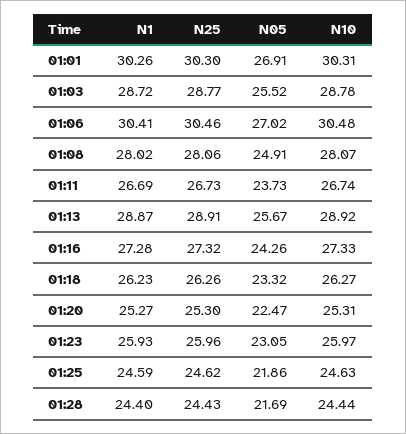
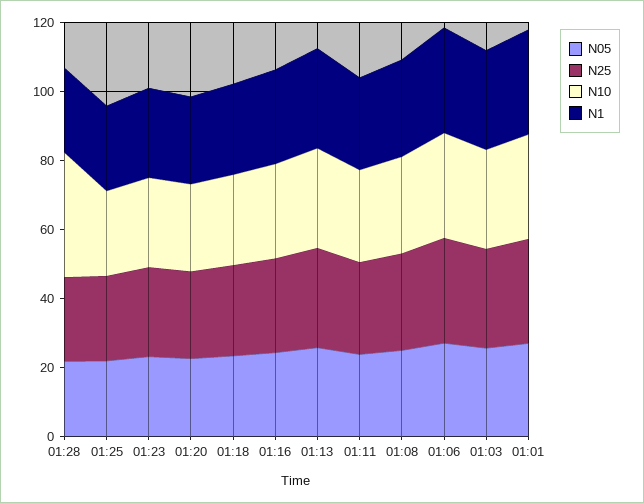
  {
    "N1": {
      "01:01": 30.26,
      "01:03": 28.72,
      "01:06": 30.41,
      "01:08": 28.02,
      "01:11": 26.69,
      "01:13": 28.87,
      "01:16": 27.28,
      "01:18": 26.23,
      "01:20": 25.27,
      "01:23": 25.93,
      "01:25": 24.59,
      "01:28": 24.4
    },
    "N25": {
      "01:01": 30.3,
      "01:03": 28.77,
      "01:06": 30.46,
      "01:08": 28.06,
      "01:11": 26.73,
      "01:13": 28.91,
      "01:16": 27.32,
      "01:18": 26.26,
      "01:20": 25.3,
      "01:23": 25.96,
      "01:25": 24.62,
      "01:28": 24.43
    },
    "N05": {
      "01:01": 26.91,
      "01:03": 25.52,
      "01:06": 27.02,
      "01:08": 24.91,
      "01:11": 23.73,
      "01:13": 25.67,
      "01:16": 24.26,
      "01:18": 23.32,
      "01:20": 22.47,
      "01:23": 23.05,
      "01:25": 21.86,
      "01:28": 21.69
    },
    "N10": {
      "01:01": 30.31,
      "01:03": 28.78,
      "01:06": 30.48,
      "01:08": 28.07,
      "01:11": 26.74,
      "01:13": 28.92,
      "01:16": 27.33,
      "01:18": 26.27,
      "01:20": 25.31,
      "01:23": 25.97,
      "01:25": 24.63,
-     "01:28": 24.44
+     "01:28": 35
    }
  }

